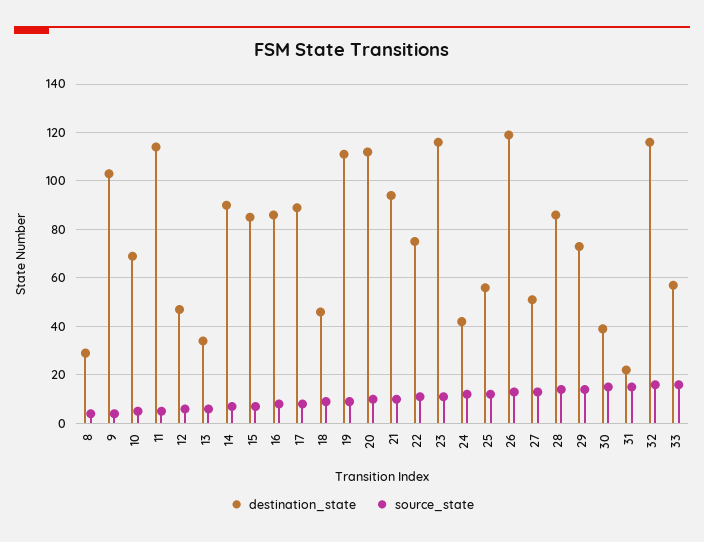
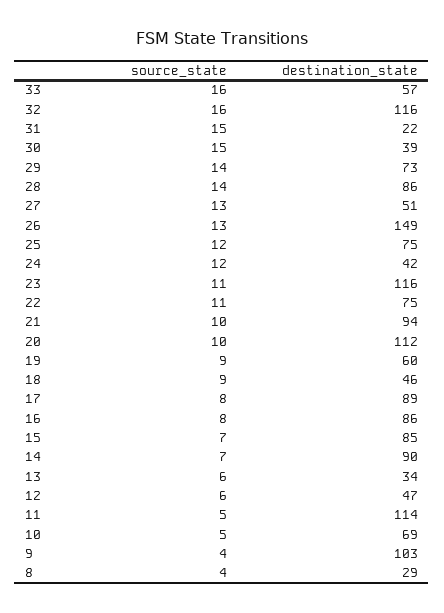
  {
    "destination_state": {
      "8": 29,
      "9": 103,
      "10": 69,
      "11": 114,
      "12": 47,
      "13": 34,
      "14": 90,
      "15": 85,
      "16": 86,
      "17": 89,
      "18": 46,
-     "19": 110,
+     "19": 60,
      "20": 112,
      "21": 94,
      "22": 75,
      "23": 116,
      "24": 42,
-     "25": 55,
+     "25": 75,
-     "26": 120,
+     "26": 149,
      "27": 51,
      "28": 86,
      "29": 73,
      "30": 39,
      "31": 22,
      "32": 116,
      "33": 57
    },
    "source_state": {
      "8": 4,
      "9": 4,
      "10": 5,
      "11": 5,
      "12": 6,
      "13": 6,
      "14": 7,
      "15": 7,
      "16": 8,
      "17": 8,
      "18": 9,
      "19": 9,
      "20": 10,
      "21": 10,
      "22": 11,
      "23": 11,
      "24": 12,
      "25": 12,
      "26": 13,
      "27": 13,
      "28": 14,
      "29": 14,
      "30": 15,
      "31": 15,
      "32": 16,
      "33": 16
    }
  }

